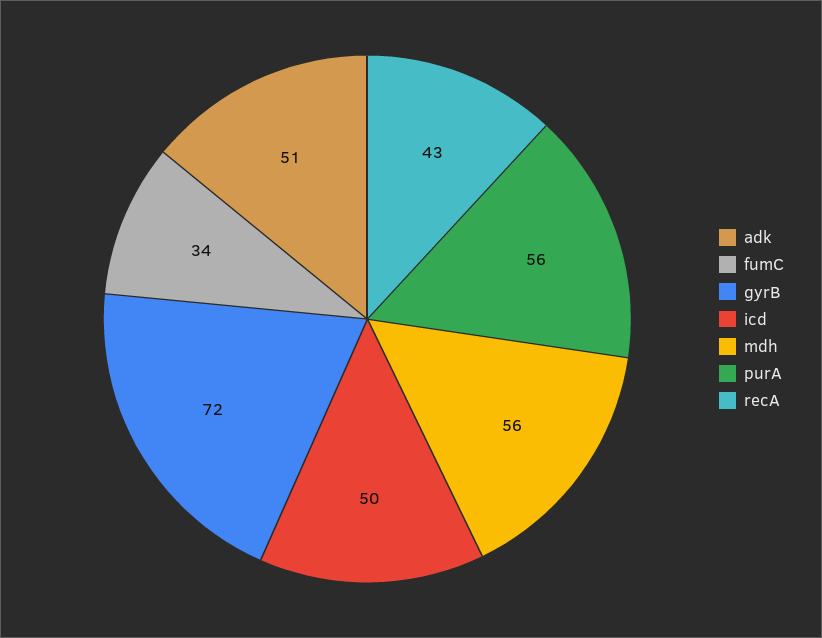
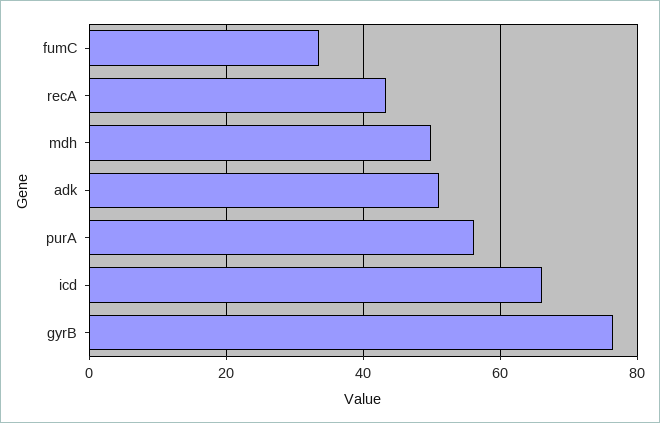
  {
    "adk": 51,
    "fumC": 34,
-   "gyrB": 72,
+   "gyrB": 76,
-   "icd": 50,
+   "icd": 66,
-   "mdh": 56,
+   "mdh": 50,
    "purA": 56,
    "recA": 43
  }

